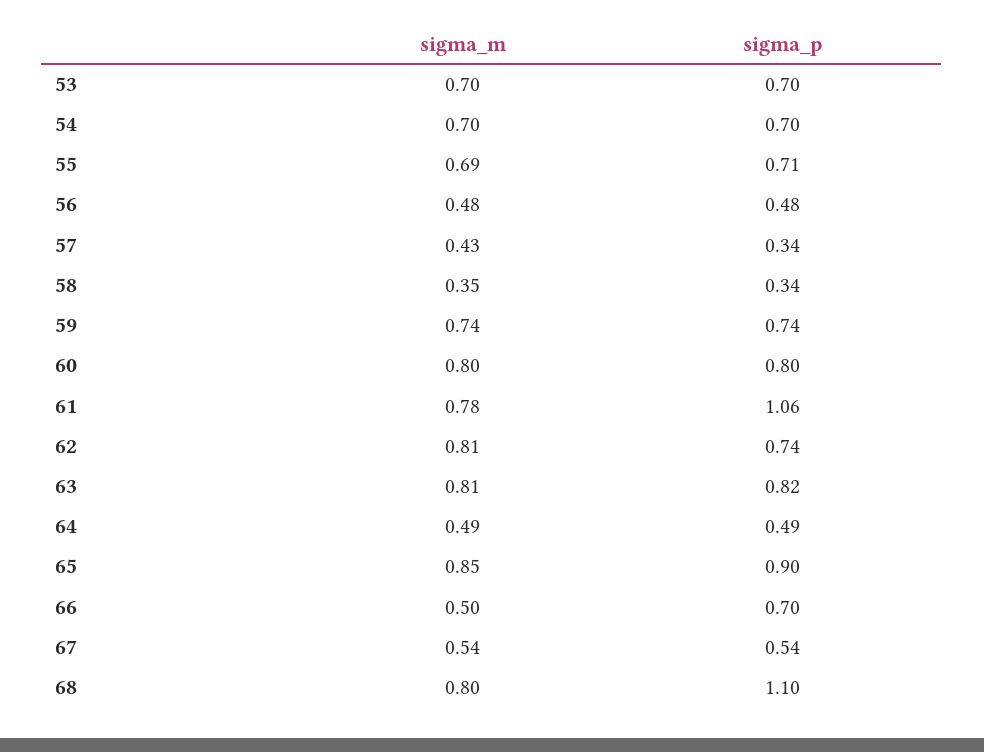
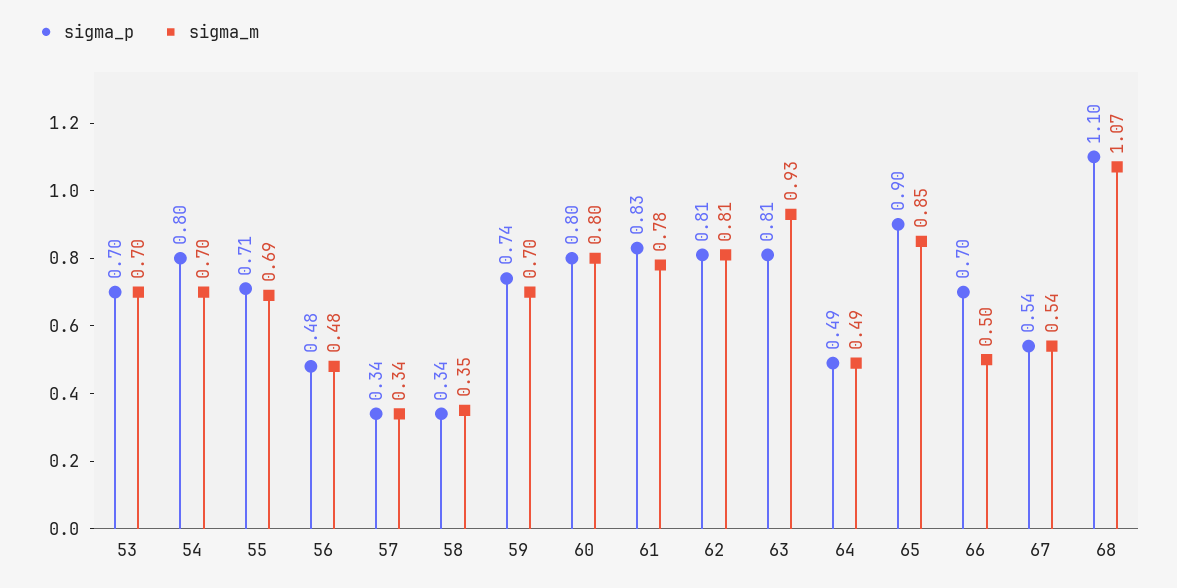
  {
    "sigma_m": {
      "53": 0.7,
      "54": 0.7,
      "55": 0.69,
      "56": 0.48,
-     "57": 0.43,
+     "57": 0.34,
      "58": 0.35,
-     "59": 0.74,
+     "59": 0.7,
      "60": 0.8,
      "61": 0.78,
      "62": 0.81,
-     "63": 0.81,
+     "63": 0.93,
      "64": 0.49,
      "65": 0.85,
      "66": 0.5,
      "67": 0.54,
-     "68": 0.8
+     "68": 1.07
    },
    "sigma_p": {
      "53": 0.7,
-     "54": 0.7,
+     "54": 0.8,
      "55": 0.71,
      "56": 0.48,
      "57": 0.34,
      "58": 0.34,
      "59": 0.74,
      "60": 0.8,
-     "61": 1.06,
+     "61": 0.83,
-     "62": 0.74,
+     "62": 0.81,
-     "63": 0.82,
+     "63": 0.81,
      "64": 0.49,
      "65": 0.9,
      "66": 0.7,
      "67": 0.54,
      "68": 1.1
    }
  }

